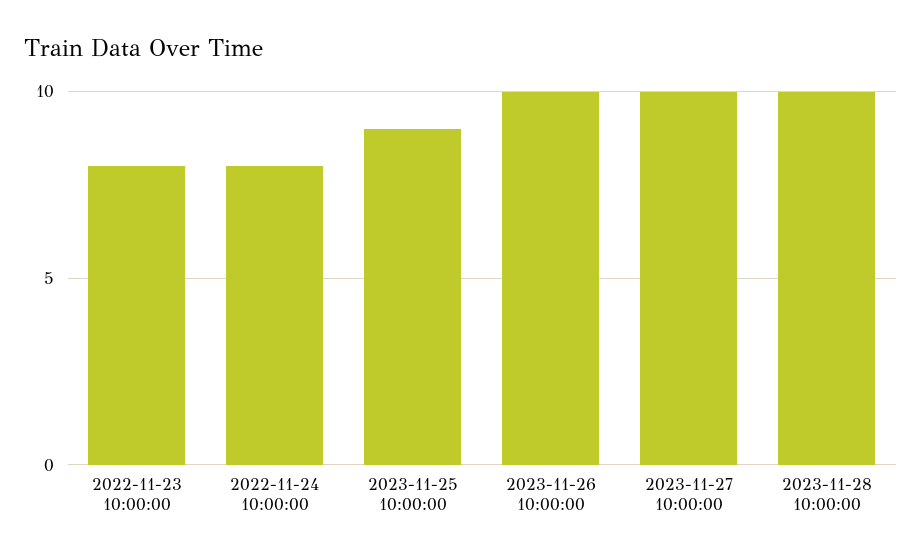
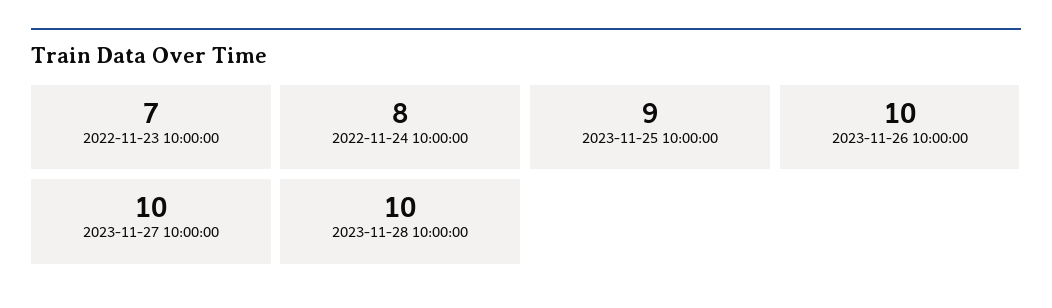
  {
-   "2022-11-23 10:00:00": 8,
+   "2022-11-23 10:00:00": 7,
    "2022-11-24 10:00:00": 8,
    "2023-11-25 10:00:00": 9,
    "2023-11-26 10:00:00": 10,
    "2023-11-27 10:00:00": 10,
    "2023-11-28 10:00:00": 10
  }

